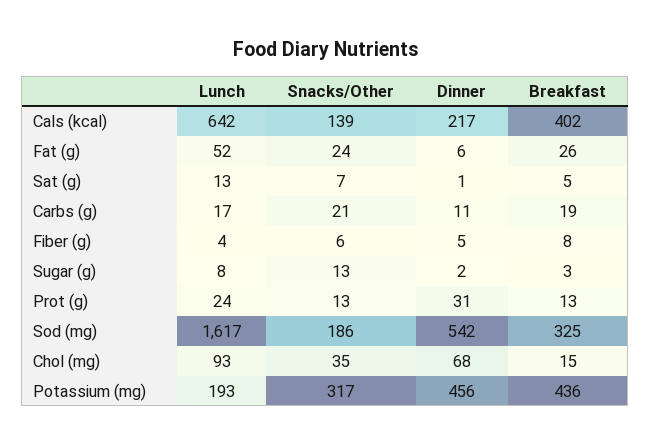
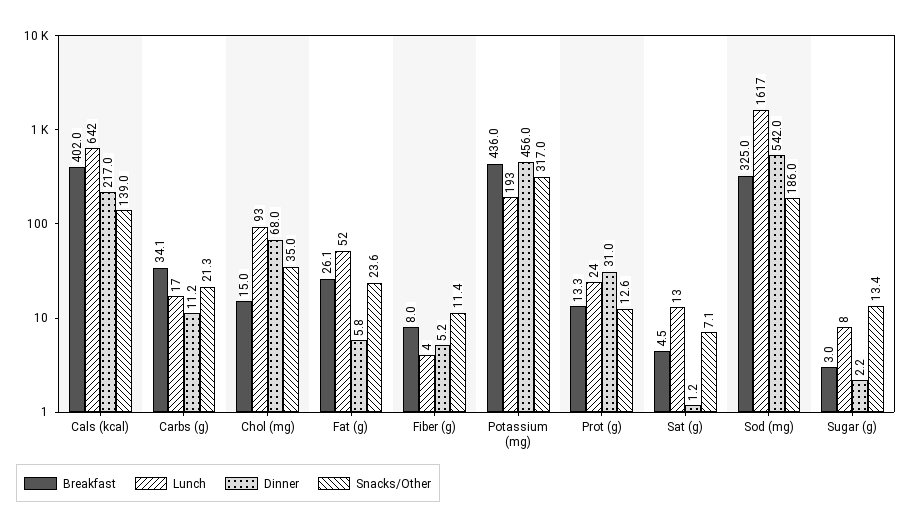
  {
    "Lunch": {
      "Cals (kcal)": 642,
      "Fat (g)": 52,
      "Sat (g)": 13,
      "Carbs (g)": 17,
      "Fiber (g)": 4,
      "Sugar (g)": 8,
      "Prot (g)": 24,
      "Sod (mg)": 1617,
      "Chol (mg)": 93,
      "Potassium (mg)": 193
    },
    "Snacks/Other": {
      "Cals (kcal)": 139,
      "Fat (g)": 23.6,
      "Sat (g)": 7.1,
      "Carbs (g)": 21.3,
-     "Fiber (g)": 6,
+     "Fiber (g)": 11.4,
      "Sugar (g)": 13.4,
      "Prot (g)": 12.6,
      "Sod (mg)": 186,
      "Chol (mg)": 35,
      "Potassium (mg)": 317
    },
    "Dinner": {
      "Cals (kcal)": 217,
      "Fat (g)": 5.8,
      "Sat (g)": 1.2,
      "Carbs (g)": 11.2,
      "Fiber (g)": 5.2,
      "Sugar (g)": 2.2,
      "Prot (g)": 31,
      "Sod (mg)": 542,
      "Chol (mg)": 68,
      "Potassium (mg)": 456
    },
    "Breakfast": {
      "Cals (kcal)": 402,
      "Fat (g)": 26.1,
      "Sat (g)": 4.5,
-     "Carbs (g)": 19,
+     "Carbs (g)": 34.1,
      "Fiber (g)": 8,
      "Sugar (g)": 3,
      "Prot (g)": 13.3,
      "Sod (mg)": 325,
      "Chol (mg)": 15,
      "Potassium (mg)": 436
    }
  }

